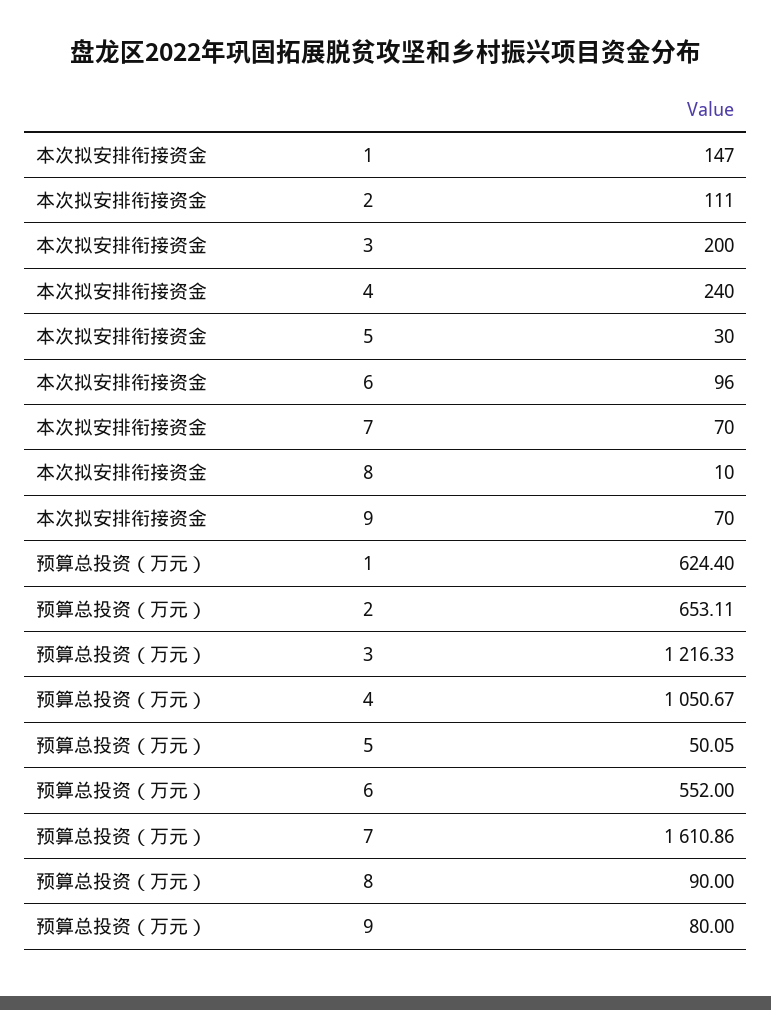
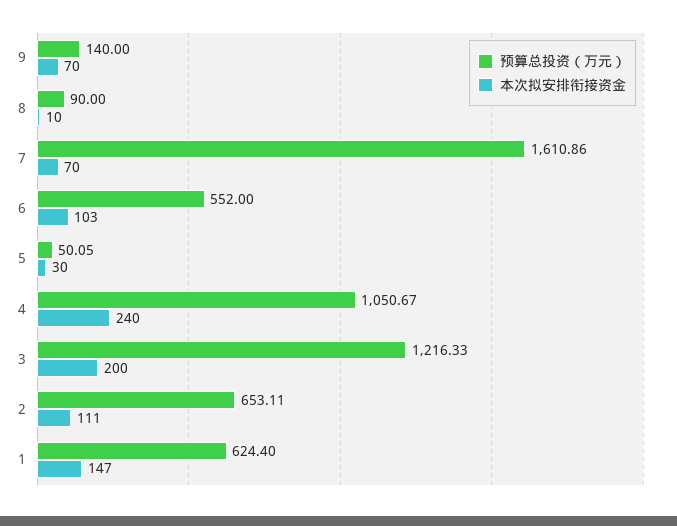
  {
    "本次拟安排衔接资金": {
      "1": 147,
      "2": 111,
      "3": 200,
      "4": 240,
      "5": 30,
-     "6": 96,
+     "6": 103,
      "7": 70,
      "8": 10,
      "9": 70
    },
    "预算总投资（万元）": {
      "1": 624.4,
      "2": 653.11,
      "3": 1216.33,
      "4": 1050.67,
      "5": 50.05,
      "6": 552,
      "7": 1610.86,
      "8": 90,
-     "9": 80
+     "9": 140
    }
  }

